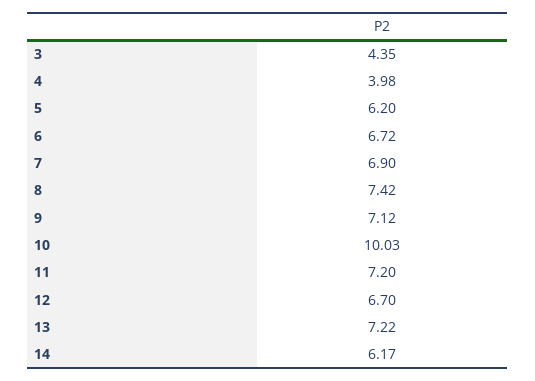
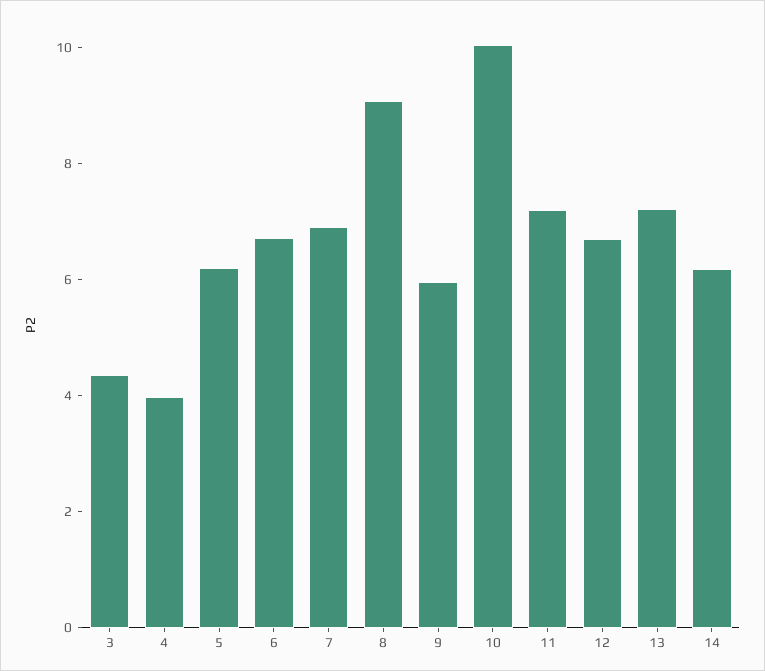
  {
    "3": 4.35,
    "4": 3.98,
    "5": 6.2,
    "6": 6.72,
    "7": 6.9,
-   "8": 7.42,
+   "8": 9,
-   "9": 7.12,
+   "9": 6,
    "10": 10.03,
    "11": 7.2,
    "12": 6.7,
    "13": 7.22,
    "14": 6.17
  }

